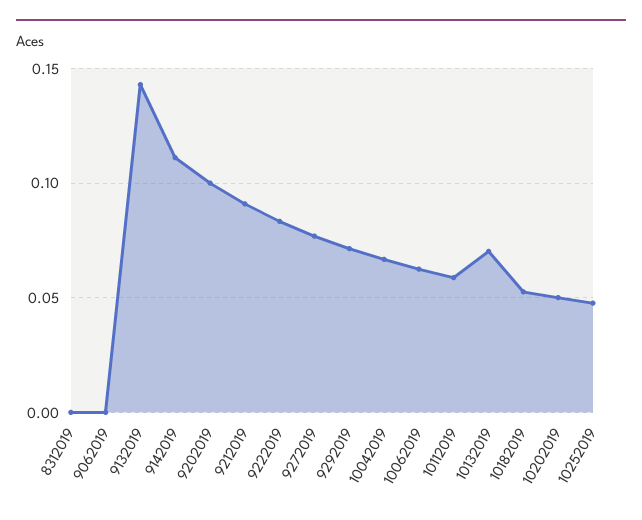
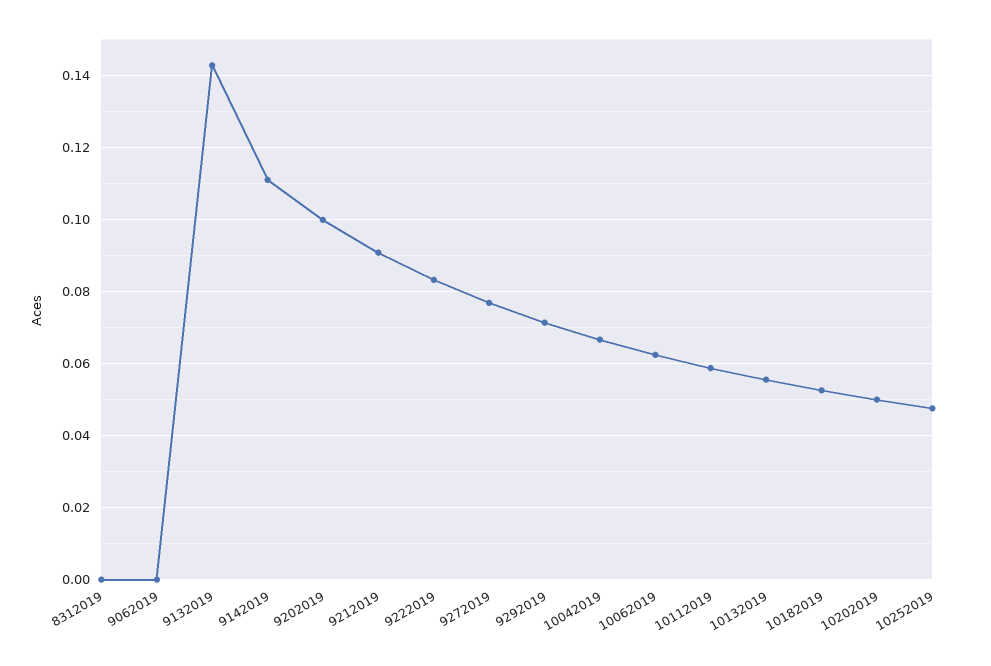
  {
    "8312019": 0,
    "9062019": 0,
    "9132019": 0.142,
    "9142019": 0.112,
    "9202019": 0.1,
    "9212019": 0.09,
    "9222019": 0.084,
    "9272019": 0.076,
    "9292019": 0.072,
    "10042019": 0.066,
    "10062019": 0.062,
    "10112019": 0.058,
-   "10132019": 0.07,
+   "10132019": 0.056,
    "10182019": 0.052,
    "10202019": 0.05,
    "10252019": 0.048
  }

